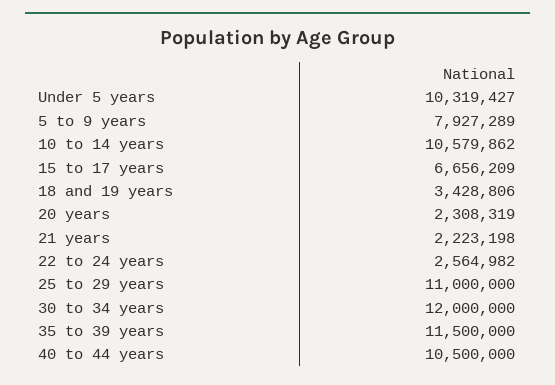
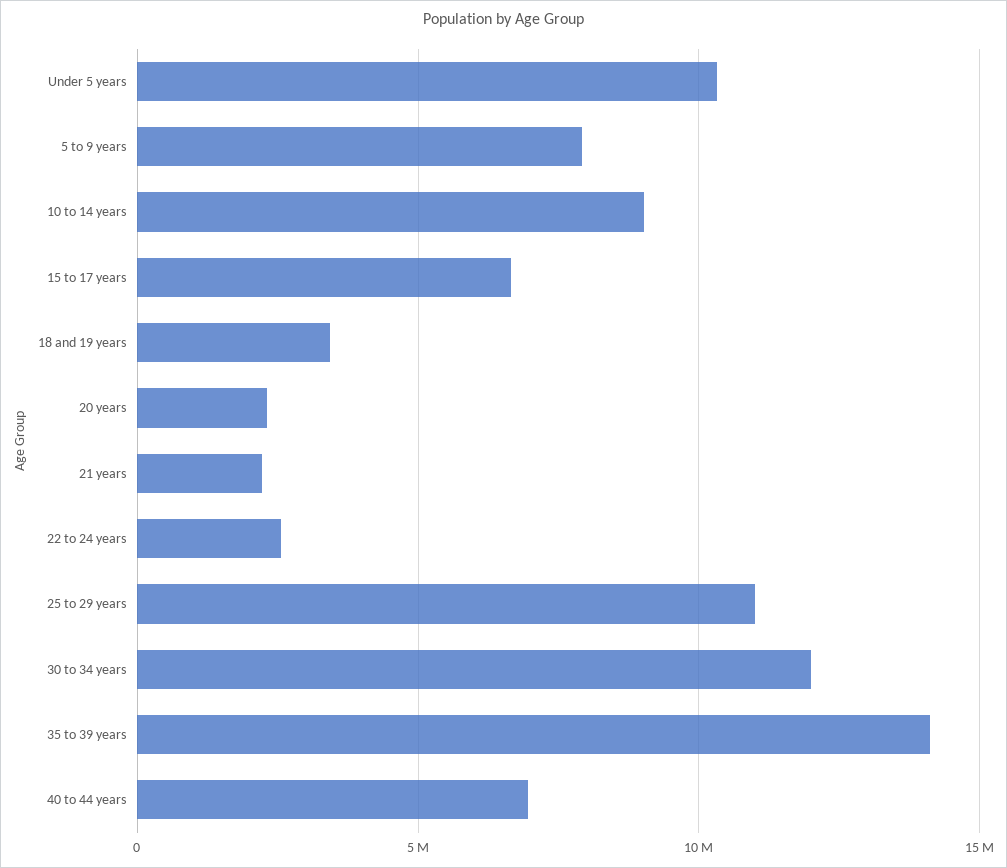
  {
    "Under 5 years": 10319427,
    "5 to 9 years": 7927289,
-   "10 to 14 years": 10579862,
+   "10 to 14 years": 9000000,
    "15 to 17 years": 6656209,
    "18 and 19 years": 3428806,
    "20 years": 2308319,
    "21 years": 2223198,
    "22 to 24 years": 2564982,
    "25 to 29 years": 11000000,
    "30 to 34 years": 12000000,
-   "35 to 39 years": 11500000,
+   "35 to 39 years": 14000000,
-   "40 to 44 years": 10500000
+   "40 to 44 years": 7000000
  }

